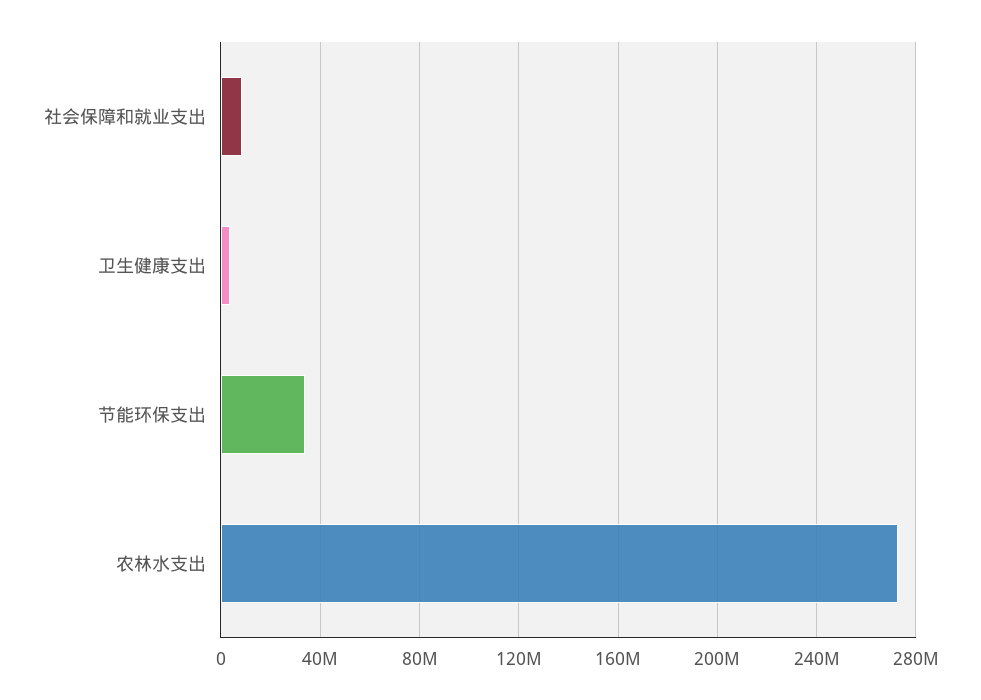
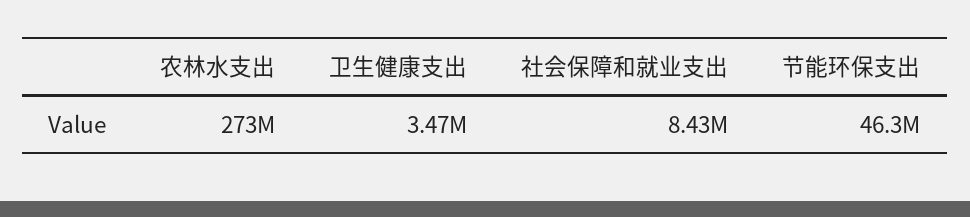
  {
    "社会保障和就业支出": 8430000,
    "卫生健康支出": 3470000,
-   "节能环保支出": 35000000,
+   "节能环保支出": 46300000,
    "农林水支出": 273000000
  }

